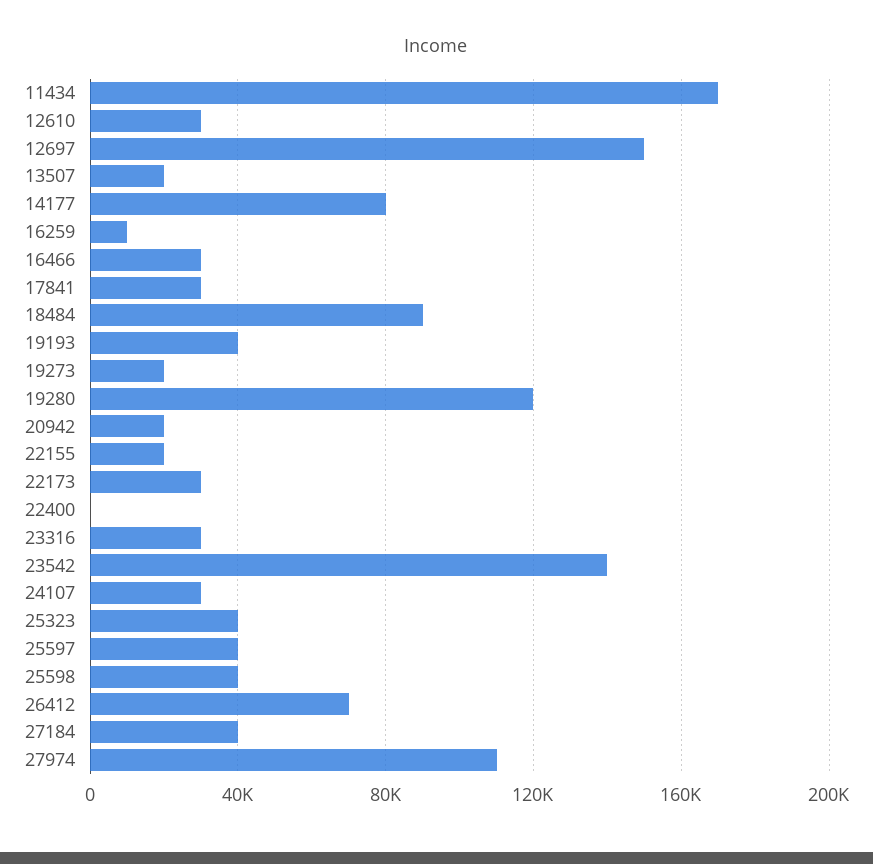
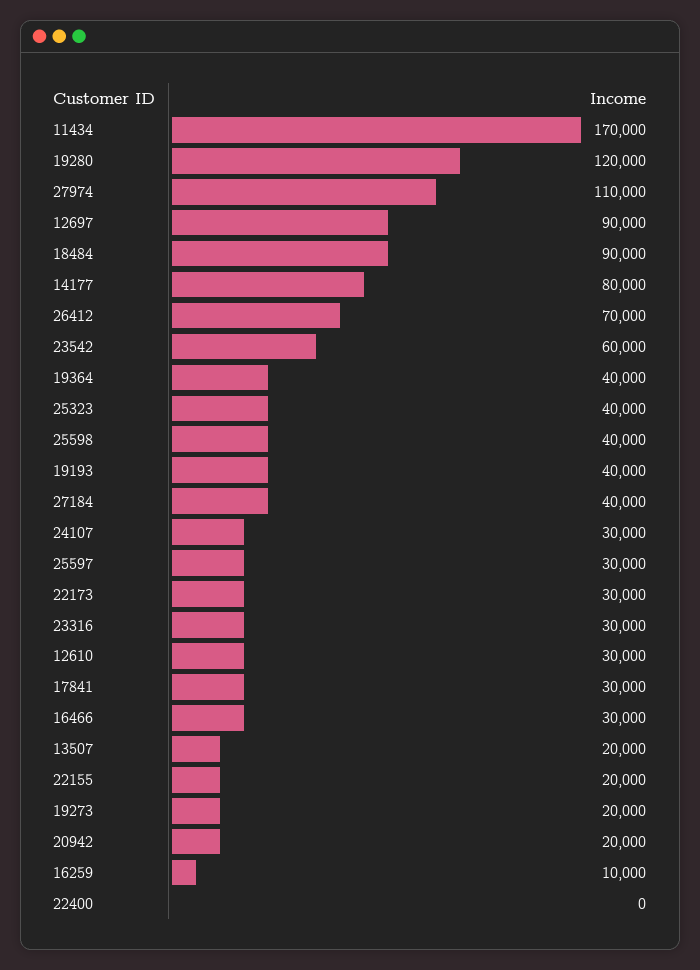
  {
    "11434": 170000,
    "12610": 30000,
-   "12697": 150000,
+   "12697": 90000,
    "13507": 20000,
    "14177": 80000,
    "16259": 10000,
    "16466": 30000,
    "17841": 30000,
    "18484": 90000,
    "19193": 40000,
    "19273": 20000,
    "19280": 120000,
    "20942": 20000,
    "22155": 20000,
    "22173": 30000,
    "22400": 0,
    "23316": 30000,
-   "23542": 140000,
+   "23542": 60000,
    "24107": 30000,
    "25323": 40000,
-   "25597": 40000,
+   "25597": 30000,
    "25598": 40000,
    "26412": 70000,
    "27184": 40000,
-   "27974": 110000
+   "27974": 110000,
+   "19364": 40000
  }

